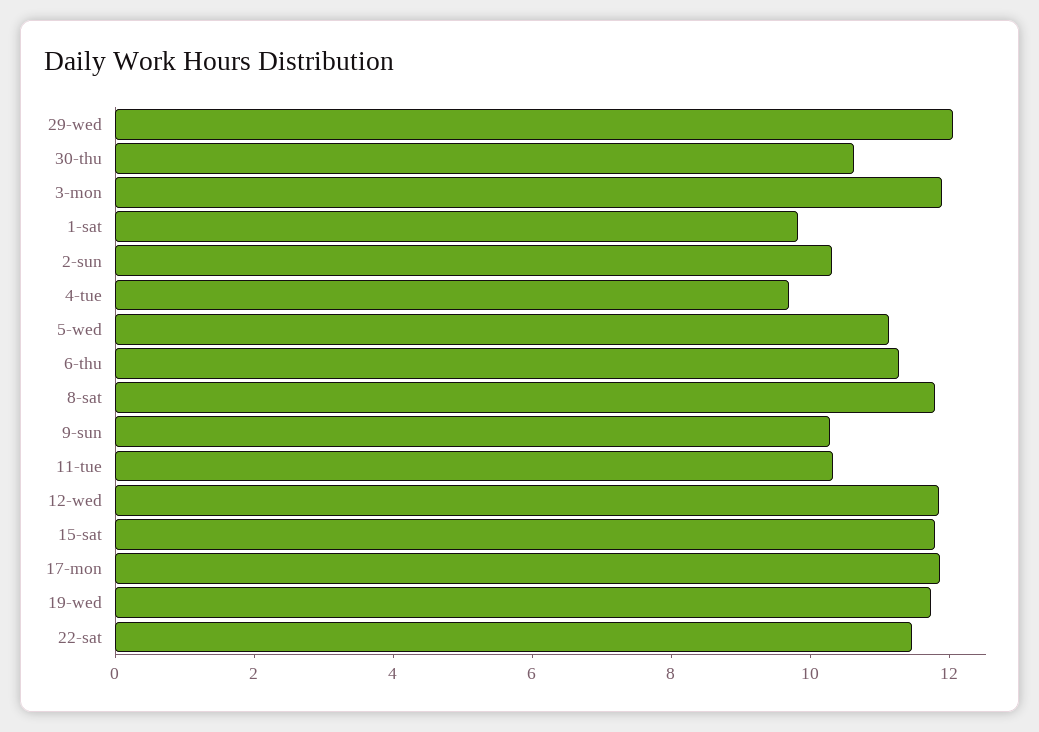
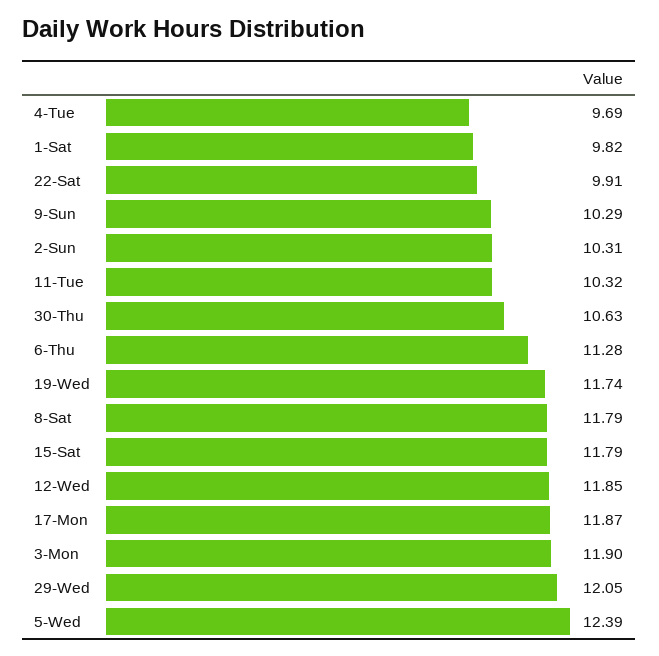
  {
    "29-wed": 12.05,
    "30-thu": 10.63,
    "3-mon": 11.9,
    "1-sat": 9.82,
    "2-sun": 10.31,
    "4-tue": 9.69,
-   "5-wed": 11,
+   "5-wed": 12.39,
    "6-thu": 11.28,
    "8-sat": 11.79,
    "9-sun": 10.29,
    "11-tue": 10.32,
    "12-wed": 11.85,
    "15-sat": 11.79,
    "17-mon": 11.87,
    "19-wed": 11.74,
-   "22-sat": 11.5
+   "22-sat": 9.91
  }

